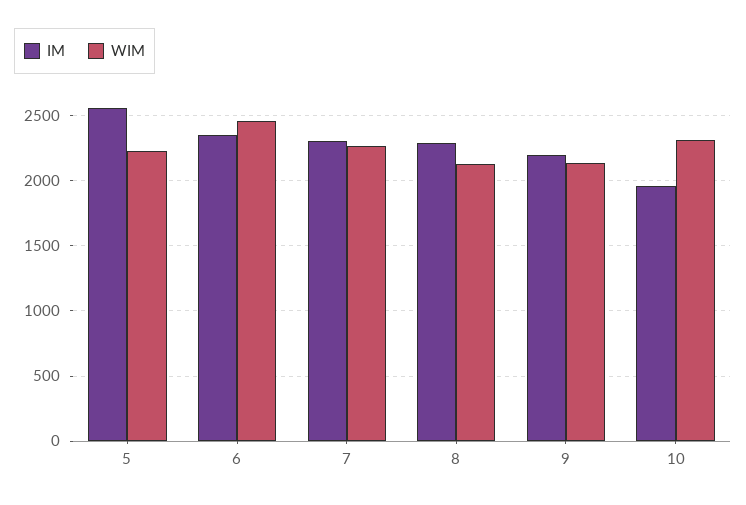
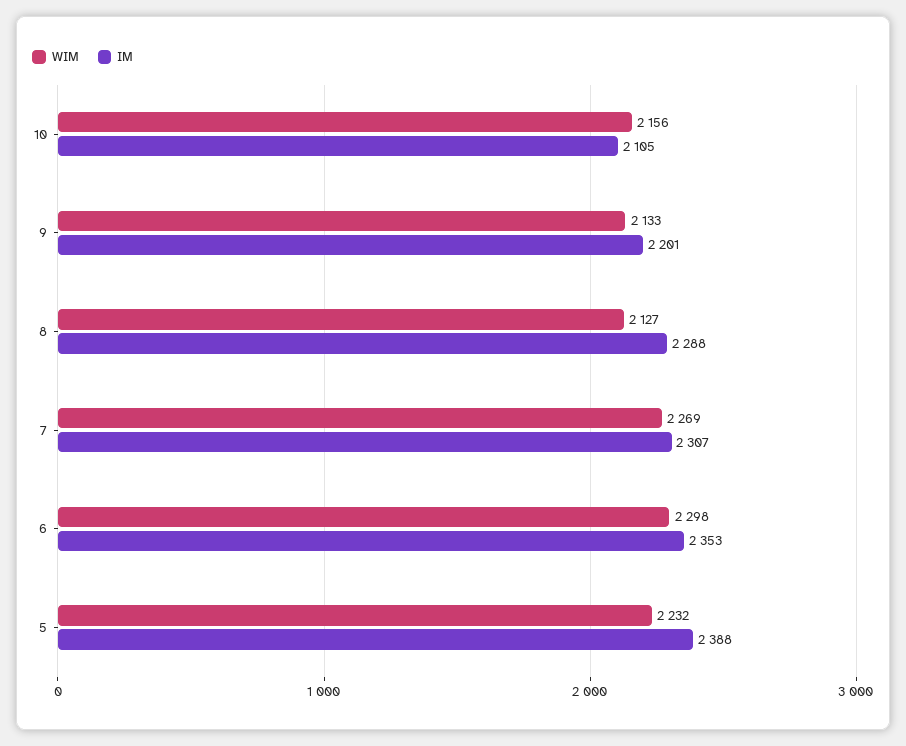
  {
    "IM": {
-     "5": 2550,
+     "5": 2388,
      "6": 2353,
      "7": 2307,
      "8": 2288,
      "9": 2201,
-     "10": 1950
+     "10": 2105
    },
    "WIM": {
      "5": 2232,
-     "6": 2450,
+     "6": 2298,
      "7": 2269,
      "8": 2127,
      "9": 2133,
-     "10": 2300
+     "10": 2156
    }
  }

